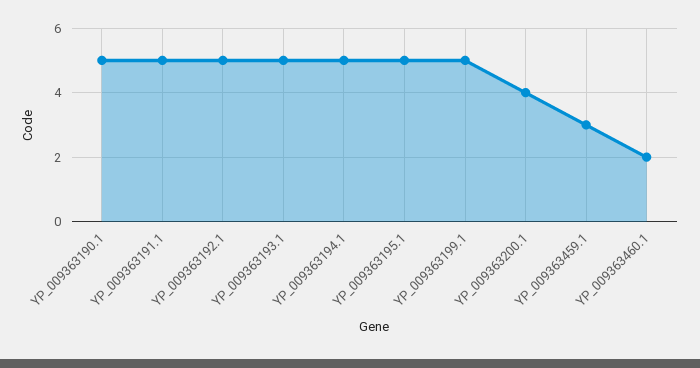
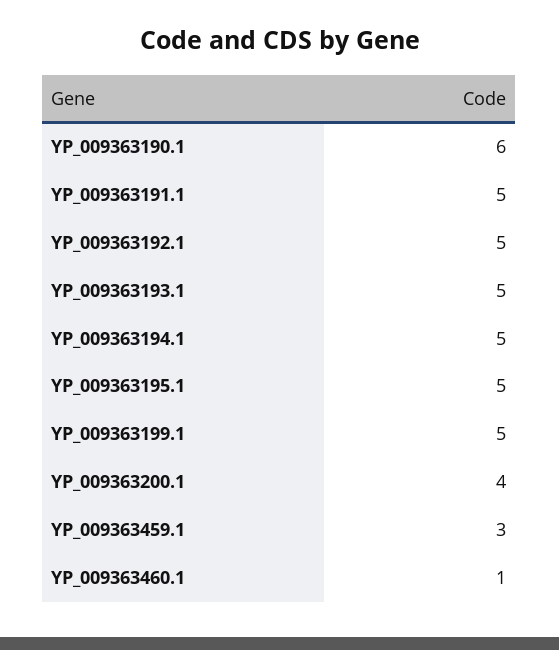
  {
-   "YP_009363190.1": 5,
+   "YP_009363190.1": 6,
    "YP_009363191.1": 5,
    "YP_009363192.1": 5,
    "YP_009363193.1": 5,
    "YP_009363194.1": 5,
    "YP_009363195.1": 5,
    "YP_009363199.1": 5,
    "YP_009363200.1": 4,
    "YP_009363459.1": 3,
-   "YP_009363460.1": 2
+   "YP_009363460.1": 1
  }

